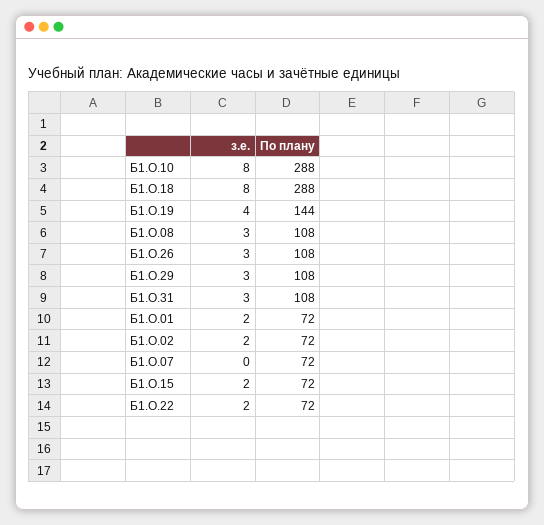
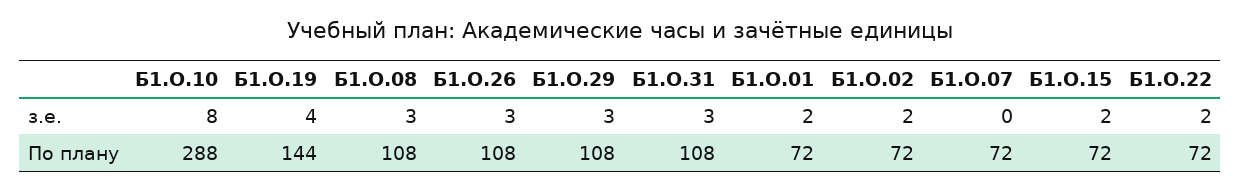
  {
    "з.е.": {
      "Б1.О.10": 8,
-     "Б1.О.18": 8,
      "Б1.О.19": 4,
      "Б1.О.08": 3,
      "Б1.О.26": 3,
      "Б1.О.29": 3,
      "Б1.О.31": 3,
      "Б1.О.01": 2,
      "Б1.О.02": 2,
      "Б1.О.07": 0,
      "Б1.О.15": 2,
      "Б1.О.22": 2
    },
    "По плану": {
      "Б1.О.10": 288,
-     "Б1.О.18": 288,
      "Б1.О.19": 144,
      "Б1.О.08": 108,
      "Б1.О.26": 108,
      "Б1.О.29": 108,
      "Б1.О.31": 108,
      "Б1.О.01": 72,
      "Б1.О.02": 72,
      "Б1.О.07": 72,
      "Б1.О.15": 72,
      "Б1.О.22": 72
    }
  }

